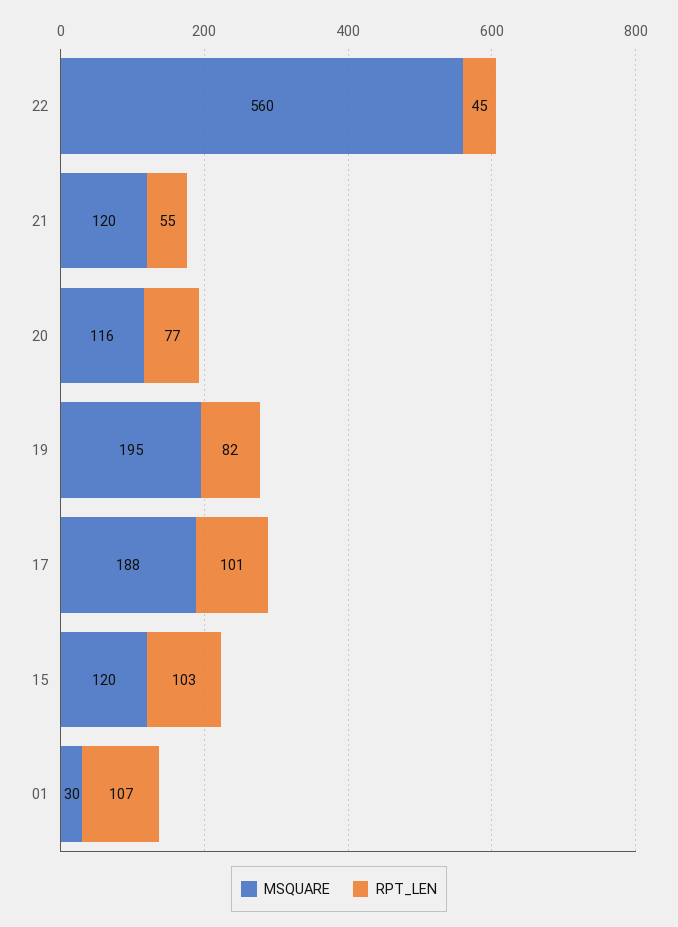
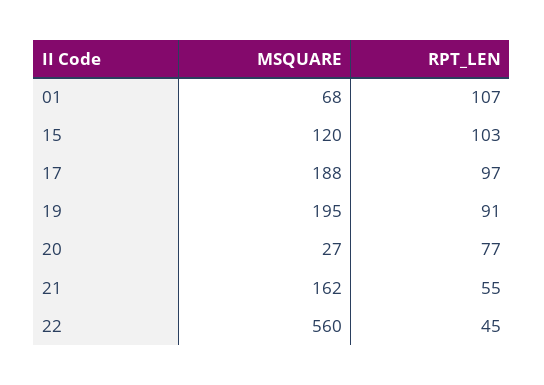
  {
    "MSQUARE": {
      "22": 560,
-     "21": 120,
+     "21": 162,
-     "20": 116,
+     "20": 27,
      "19": 195,
      "17": 188,
      "15": 120,
-     "01": 30
+     "01": 68
    },
    "RPT_LEN": {
      "22": 45,
      "21": 55,
      "20": 77,
-     "19": 82,
+     "19": 91,
-     "17": 101,
+     "17": 97,
      "15": 103,
      "01": 107
    }
  }

